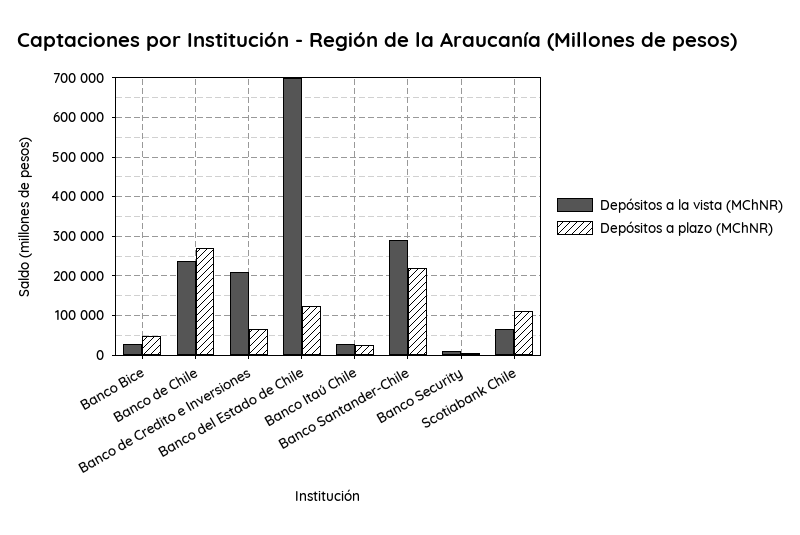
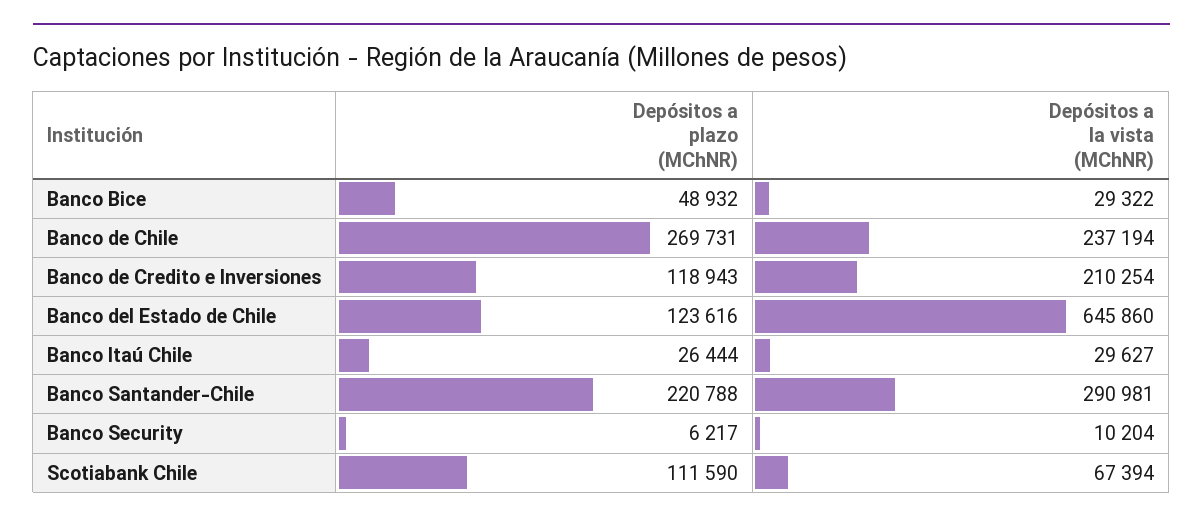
  {
    "Depósitos a la vista (MChNR)": {
      "Banco Bice": 29322,
      "Banco de Chile": 237194,
      "Banco de Credito e Inversiones": 210254,
-     "Banco del Estado de Chile": 700000,
+     "Banco del Estado de Chile": 645860,
      "Banco Itaú Chile": 29627,
      "Banco Santander-Chile": 290981,
      "Banco Security": 10204,
      "Scotiabank Chile": 67394
    },
    "Depósitos a plazo (MChNR)": {
      "Banco Bice": 48932,
      "Banco de Chile": 269731,
-     "Banco de Credito e Inversiones": 60000,
+     "Banco de Credito e Inversiones": 118943,
      "Banco del Estado de Chile": 123616,
      "Banco Itaú Chile": 26444,
      "Banco Santander-Chile": 220788,
      "Banco Security": 6217,
      "Scotiabank Chile": 111590
    }
  }

